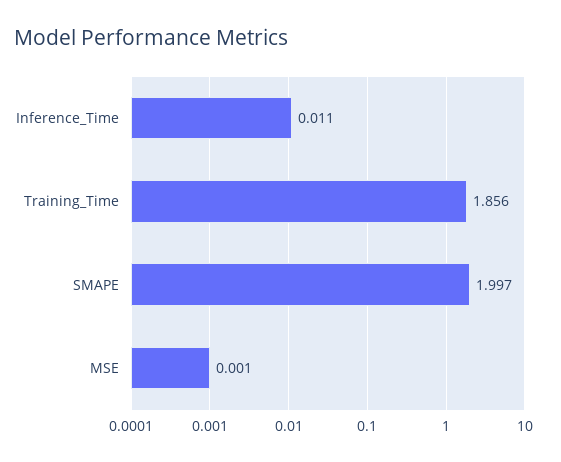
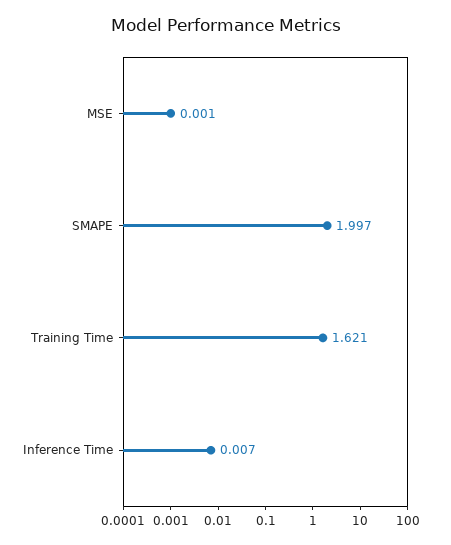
  {
-   "Inference_Time": 0.011,
+   "Inference_Time": 0.007,
-   "Training_Time": 1.856,
+   "Training_Time": 1.621,
    "SMAPE": 1.997,
    "MSE": 0.001
  }

